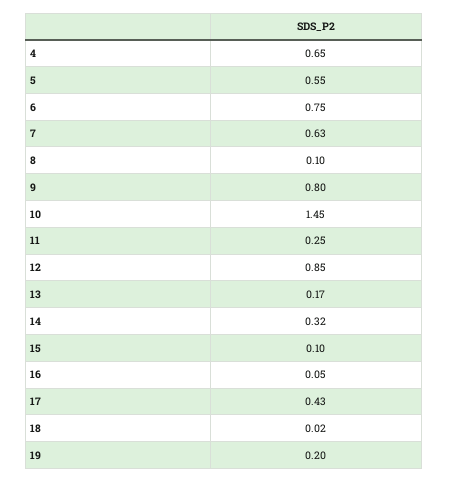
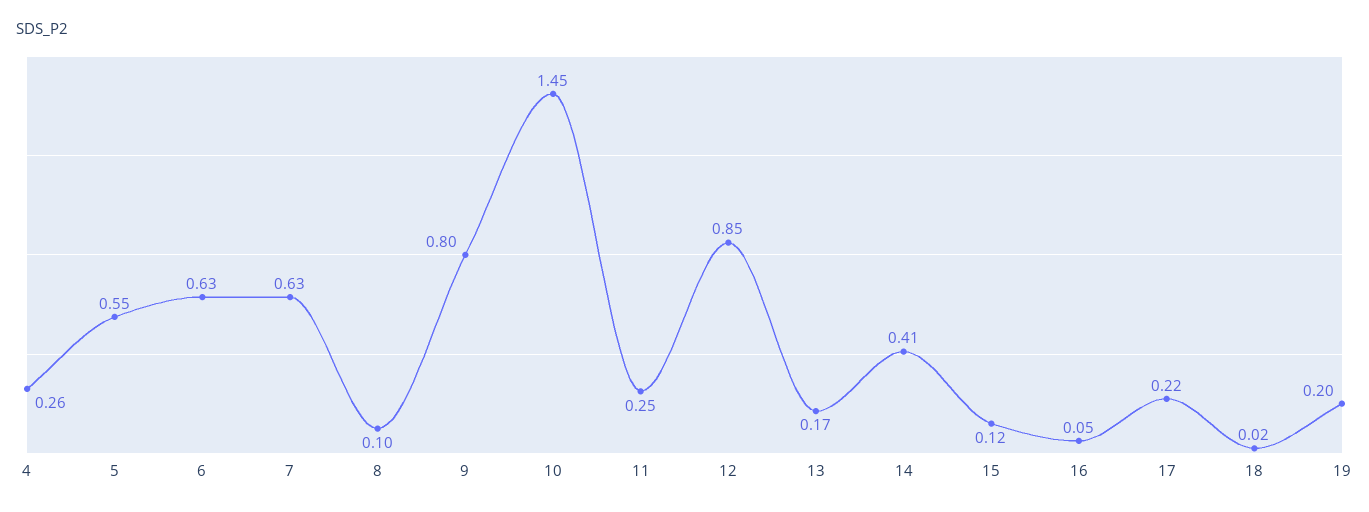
  {
-   "4": 0.65,
+   "4": 0.26,
    "5": 0.55,
-   "6": 0.75,
+   "6": 0.63,
    "7": 0.63,
    "8": 0.1,
    "9": 0.8,
    "10": 1.45,
    "11": 0.25,
    "12": 0.85,
    "13": 0.17,
-   "14": 0.32,
+   "14": 0.41,
-   "15": 0.1,
+   "15": 0.12,
    "16": 0.05,
-   "17": 0.43,
+   "17": 0.22,
    "18": 0.02,
    "19": 0.2
  }

